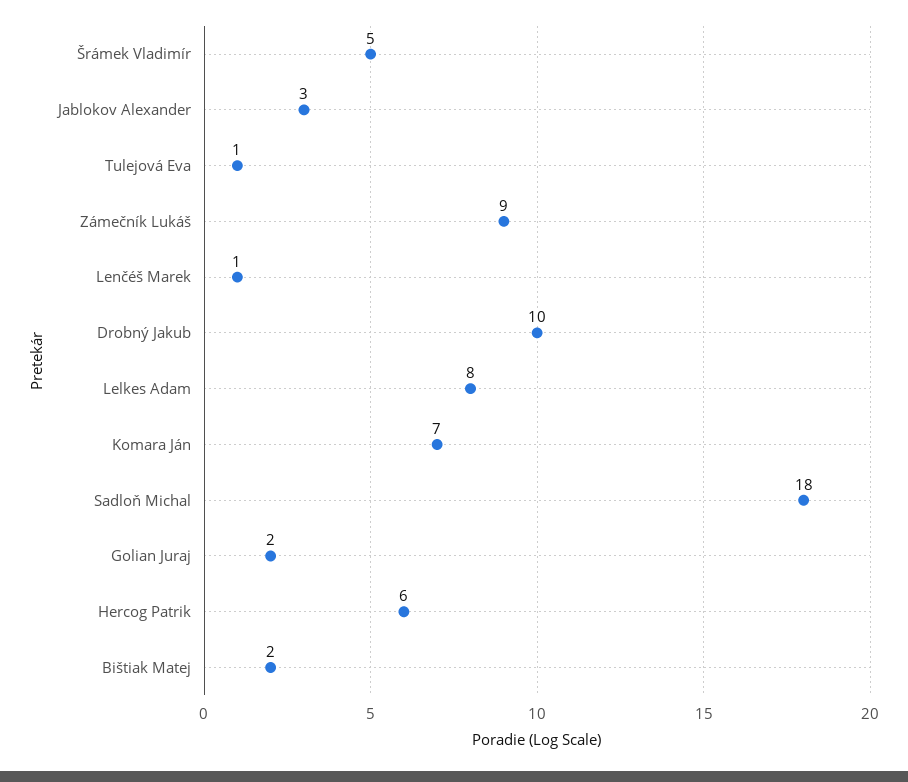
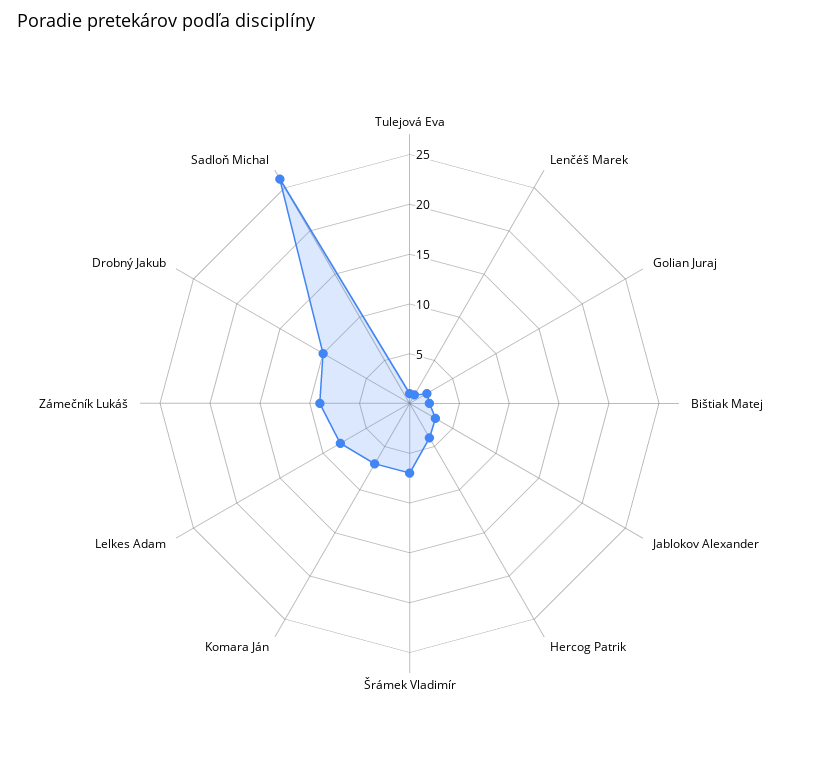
  {
-   "Šrámek Vladimír": 5,
+   "Šrámek Vladimír": 7,
    "Jablokov Alexander": 3,
    "Tulejová Eva": 1,
    "Zámečník Lukáš": 9,
    "Lenčéš Marek": 1,
    "Drobný Jakub": 10,
    "Lelkes Adam": 8,
    "Komara Ján": 7,
-   "Sadloň Michal": 18,
+   "Sadloň Michal": 26,
    "Golian Juraj": 2,
-   "Hercog Patrik": 6,
+   "Hercog Patrik": 4,
    "Bištiak Matej": 2
  }

